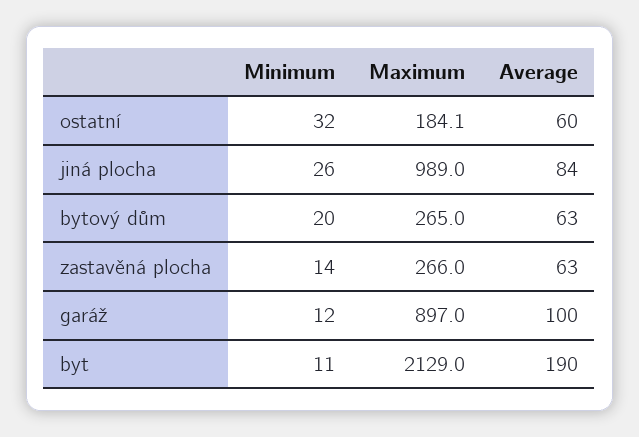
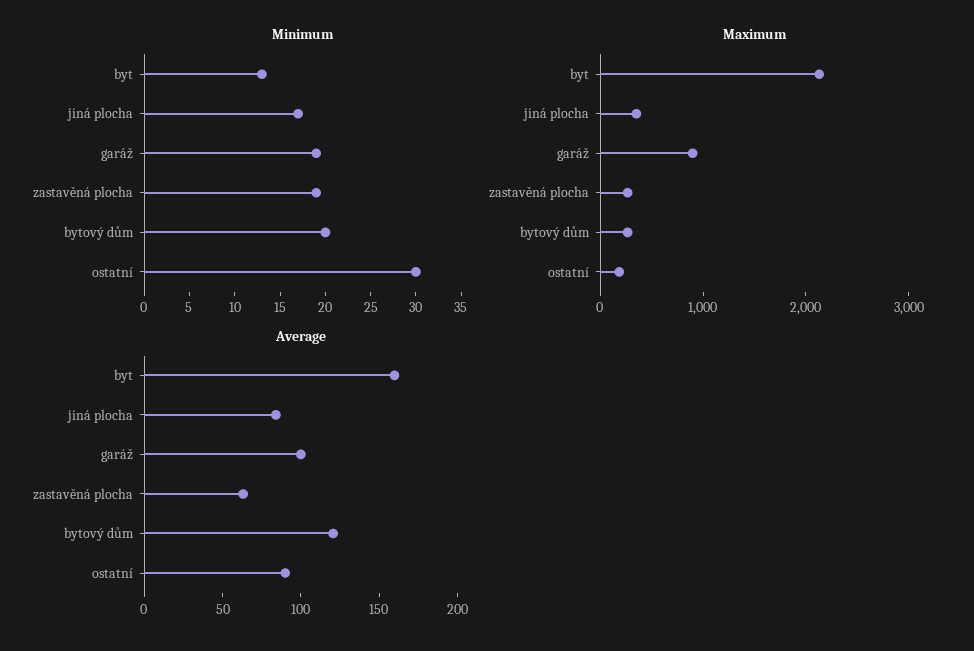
  {
    "Minimum": {
-     "ostatní": 32,
+     "ostatní": 30,
-     "jiná plocha": 26,
+     "jiná plocha": 17,
      "bytový dům": 20,
-     "zastavěná plocha": 14,
+     "zastavěná plocha": 19,
-     "garáž": 12,
+     "garáž": 19,
-     "byt": 11
+     "byt": 13
    },
    "Maximum": {
      "ostatní": 184.1,
-     "jiná plocha": 989,
+     "jiná plocha": 400,
      "bytový dům": 265,
      "zastavěná plocha": 266,
      "garáž": 897,
      "byt": 2129
    },
    "Average": {
-     "ostatní": 60,
+     "ostatní": 90,
      "jiná plocha": 84,
-     "bytový dům": 63,
+     "bytový dům": 120,
      "zastavěná plocha": 63,
      "garáž": 100,
-     "byt": 190
+     "byt": 160
    }
  }

